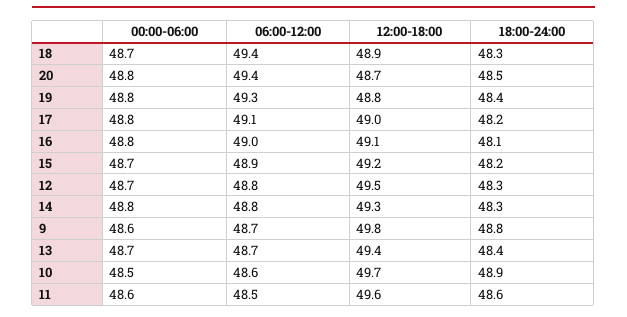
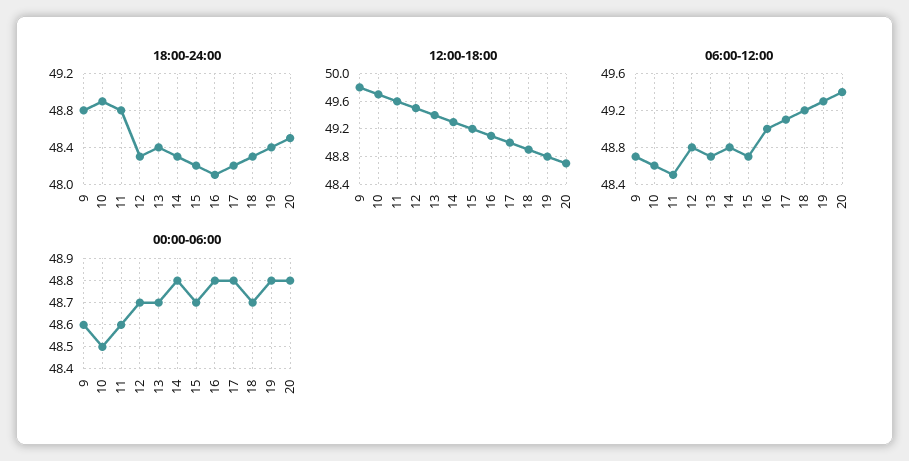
  {
    "00:00-06:00": {
      "18": 48.7,
      "20": 48.8,
      "19": 48.8,
      "17": 48.8,
      "16": 48.8,
      "15": 48.7,
      "12": 48.7,
      "14": 48.8,
      "9": 48.6,
      "13": 48.7,
      "10": 48.5,
      "11": 48.6
    },
    "06:00-12:00": {
-     "18": 49.4,
+     "18": 49.2,
      "20": 49.4,
      "19": 49.3,
      "17": 49.1,
      "16": 49,
-     "15": 48.9,
+     "15": 48.7,
      "12": 48.8,
      "14": 48.8,
      "9": 48.7,
      "13": 48.7,
      "10": 48.6,
      "11": 48.5
    },
    "12:00-18:00": {
      "18": 48.9,
      "20": 48.7,
      "19": 48.8,
      "17": 49,
      "16": 49.1,
      "15": 49.2,
      "12": 49.5,
      "14": 49.3,
      "9": 49.8,
      "13": 49.4,
      "10": 49.7,
      "11": 49.6
    },
    "18:00-24:00": {
      "18": 48.3,
      "20": 48.5,
      "19": 48.4,
      "17": 48.2,
      "16": 48.1,
      "15": 48.2,
      "12": 48.3,
      "14": 48.3,
      "9": 48.8,
      "13": 48.4,
      "10": 48.9,
-     "11": 48.6
+     "11": 48.8
    }
  }

